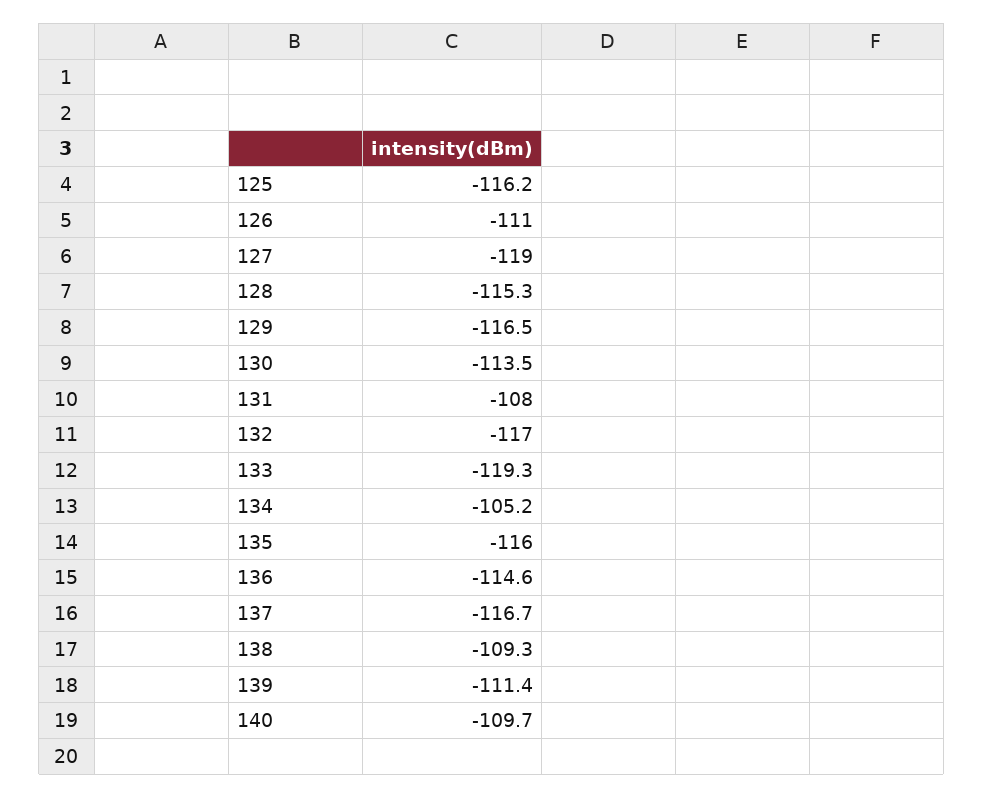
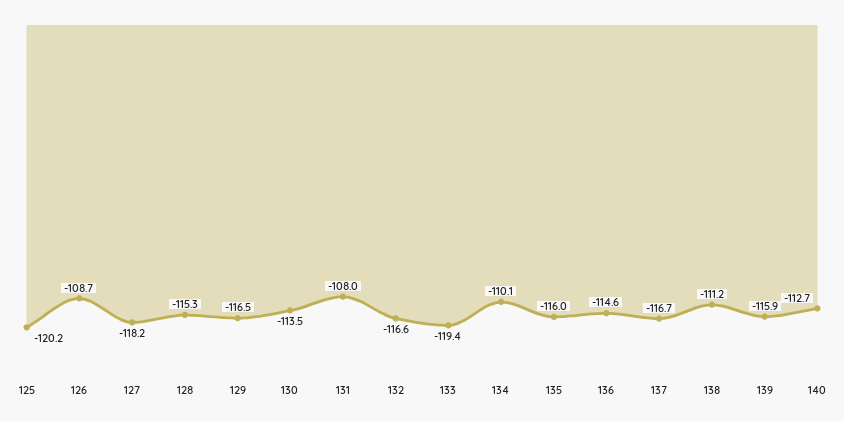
  {
-   "125": -116.2,
+   "125": -120.2,
-   "126": -111,
+   "126": -108.7,
-   "127": -119,
+   "127": -118.2,
    "128": -115.3,
    "129": -116.5,
    "130": -113.5,
    "131": -108,
-   "132": -117,
+   "132": -116.6,
-   "133": -119.3,
+   "133": -119.4,
-   "134": -105.2,
+   "134": -110.1,
    "135": -116,
    "136": -114.6,
    "137": -116.7,
-   "138": -109.3,
+   "138": -111.2,
-   "139": -111.4,
+   "139": -115.9,
-   "140": -109.7
+   "140": -112.7
  }

